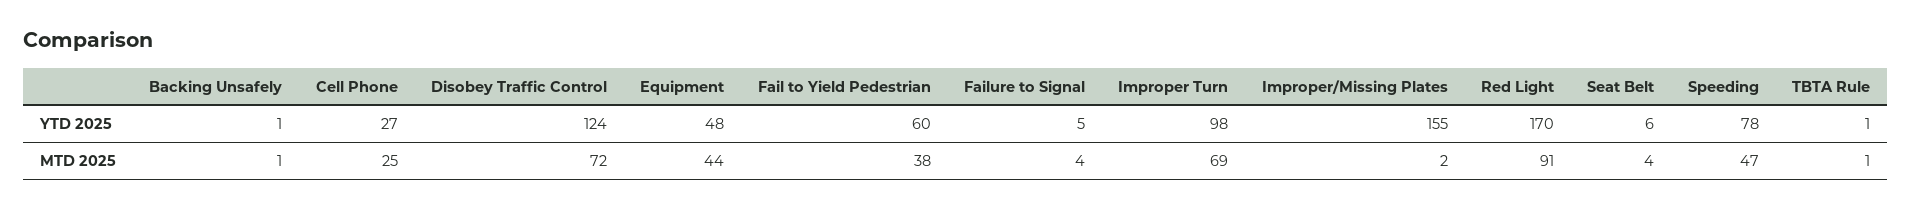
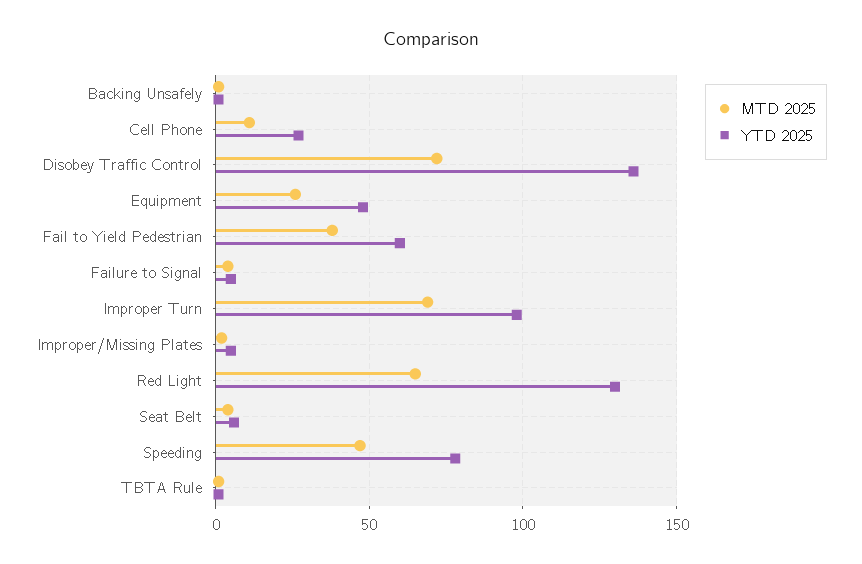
  {
    "YTD 2025": {
      "Backing Unsafely": 1,
      "Cell Phone": 27,
-     "Disobey Traffic Control": 124,
+     "Disobey Traffic Control": 135,
      "Equipment": 48,
      "Fail to Yield Pedestrian": 60,
      "Failure to Signal": 5,
      "Improper Turn": 98,
-     "Improper/Missing Plates": 155,
+     "Improper/Missing Plates": 5,
-     "Red Light": 170,
+     "Red Light": 130,
      "Seat Belt": 6,
      "Speeding": 78,
      "TBTA Rule": 1
    },
    "MTD 2025": {
      "Backing Unsafely": 1,
-     "Cell Phone": 25,
+     "Cell Phone": 10,
      "Disobey Traffic Control": 72,
-     "Equipment": 44,
+     "Equipment": 25,
      "Fail to Yield Pedestrian": 38,
      "Failure to Signal": 4,
      "Improper Turn": 69,
      "Improper/Missing Plates": 2,
-     "Red Light": 91,
+     "Red Light": 65,
      "Seat Belt": 4,
      "Speeding": 47,
      "TBTA Rule": 1
    }
  }

